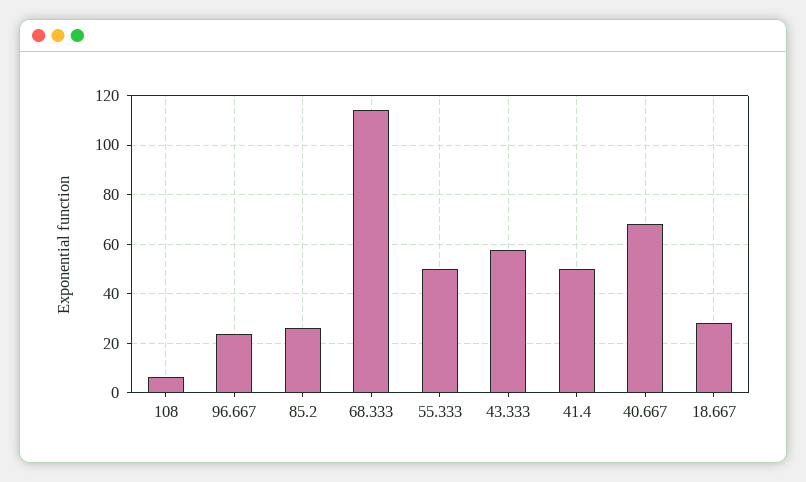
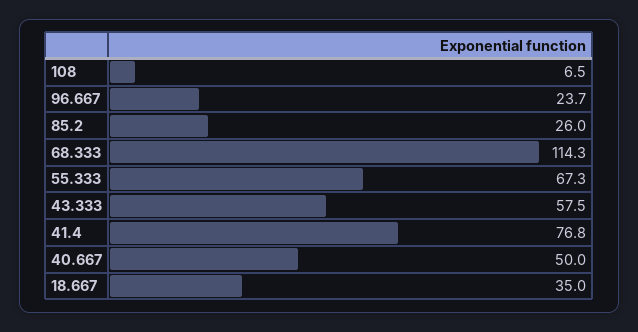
  {
    "108": 6.5,
    "96.667": 23.7,
    "85.2": 26,
    "68.333": 114.3,
-   "55.333": 50,
+   "55.333": 67.3,
    "43.333": 57.5,
-   "41.4": 50,
+   "41.4": 76.8,
-   "40.667": 67.5,
+   "40.667": 50,
-   "18.667": 27.5
+   "18.667": 35
  }

